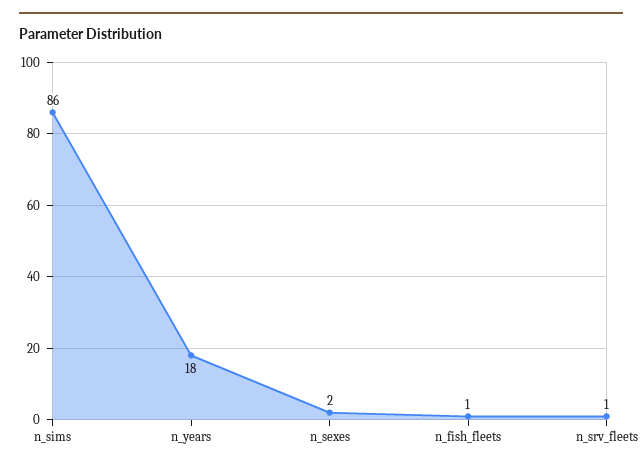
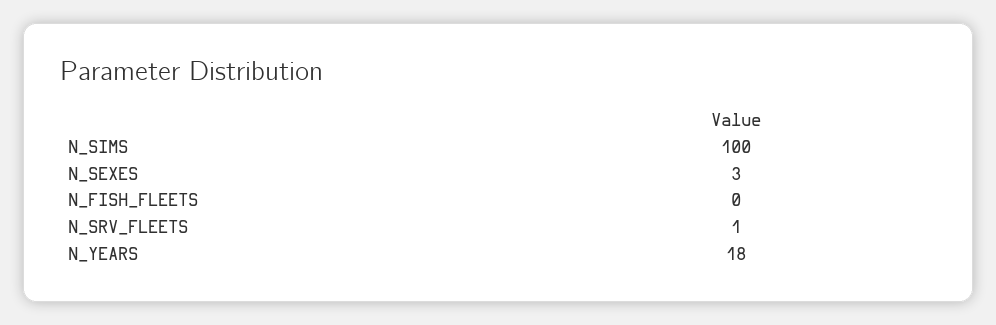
  {
-   "n_sims": 86,
+   "n_sims": 100,
    "n_years": 18,
-   "n_sexes": 2,
+   "n_sexes": 3,
-   "n_fish_fleets": 1,
+   "n_fish_fleets": 0,
    "n_srv_fleets": 1
  }

